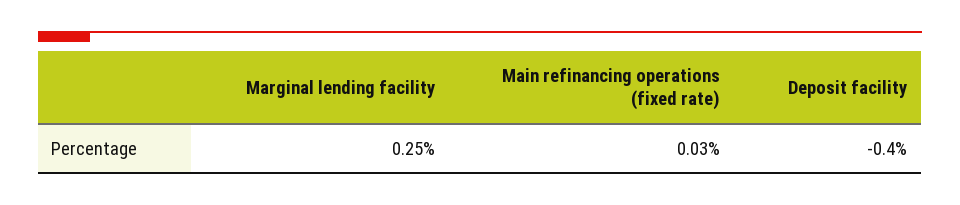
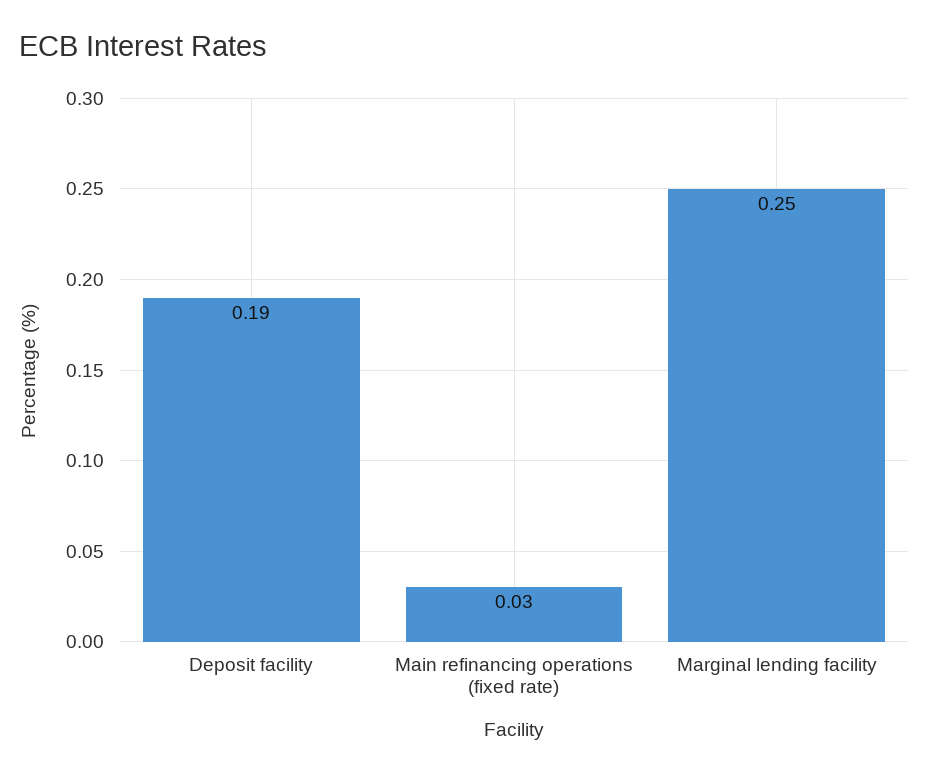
  {
    "Marginal lending facility": 0.25,
    "Main refinancing operations (fixed rate)": 0.03,
-   "Deposit facility": -0.4
+   "Deposit facility": 0.19
  }

